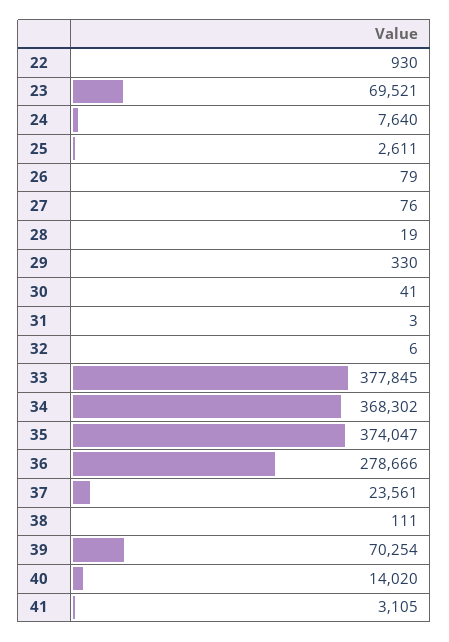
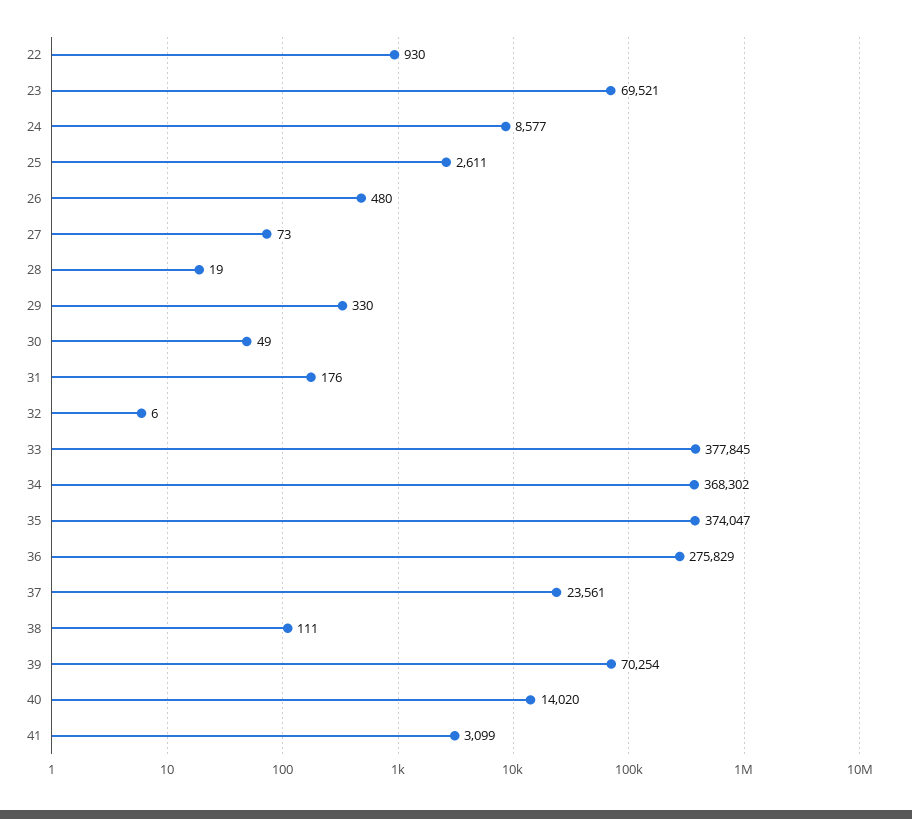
  {
    "22": 930,
    "23": 69521,
-   "24": 7640,
+   "24": 8577,
    "25": 2611,
-   "26": 79,
+   "26": 480,
-   "27": 76,
+   "27": 73,
    "28": 19,
    "29": 330,
-   "30": 41,
+   "30": 49,
-   "31": 3,
+   "31": 176,
    "32": 6,
    "33": 377845,
    "34": 368302,
    "35": 374047,
-   "36": 278666,
+   "36": 275829,
    "37": 23561,
    "38": 111,
    "39": 70254,
    "40": 14020,
-   "41": 3105
+   "41": 3099
  }

